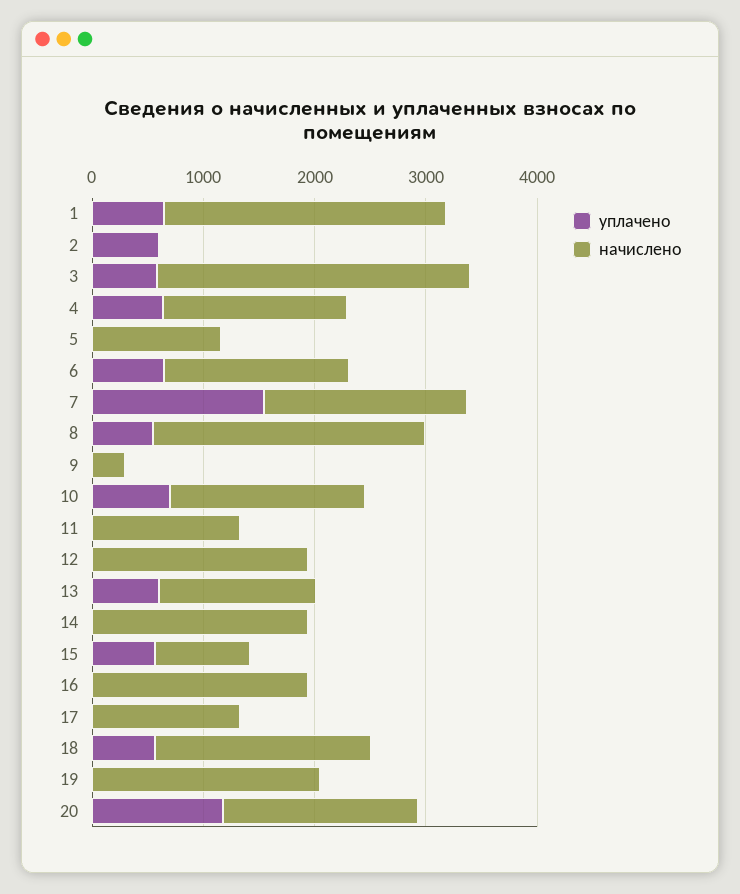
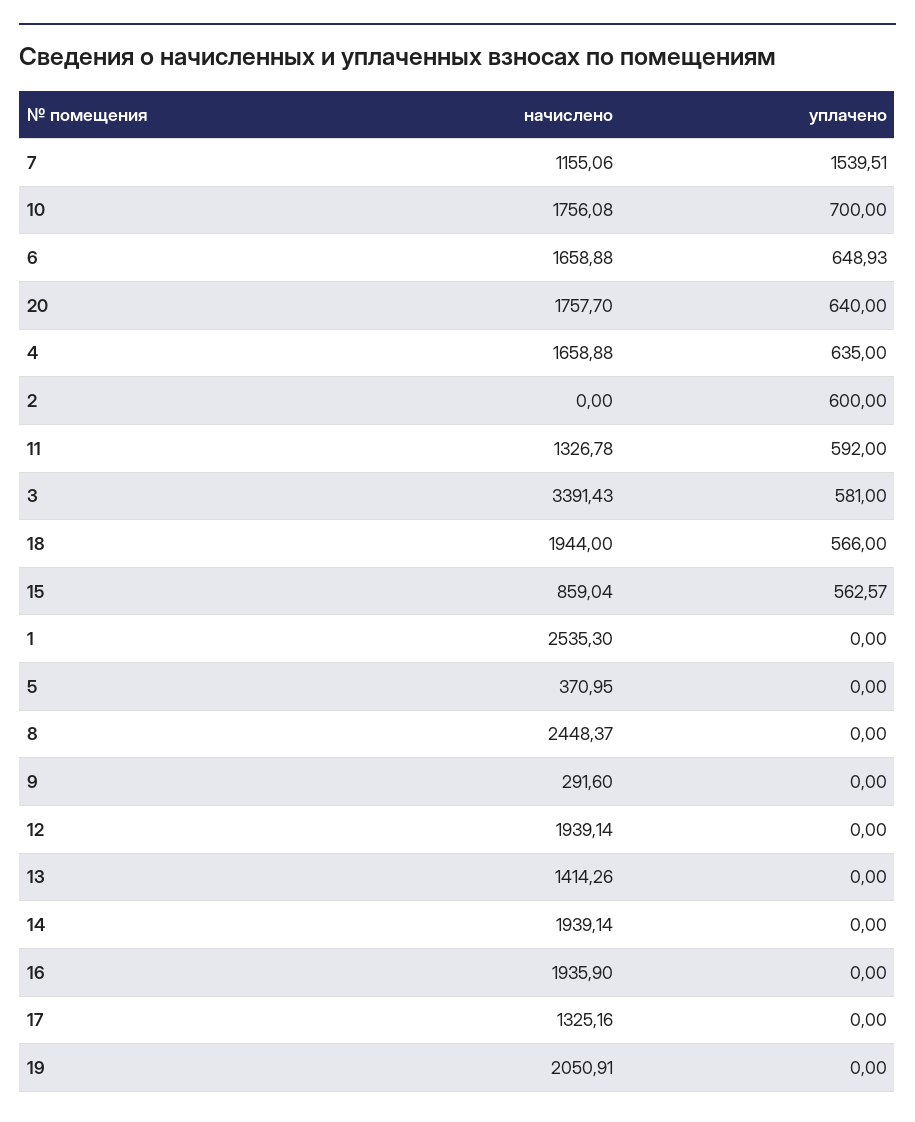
  {
    "уплачено": {
-     "1": 600,
+     "1": 0,
      "2": 600,
      "3": 581,
      "4": 635,
      "5": 0,
      "6": 648.93,
      "7": 1539.51,
-     "8": 600,
+     "8": 0,
      "9": 0,
      "10": 700,
-     "11": 0,
+     "11": 592,
      "12": 0,
-     "13": 600,
+     "13": 0,
      "14": 0,
      "15": 562.57,
      "16": 0,
      "17": 0,
      "18": 566,
      "19": 0,
-     "20": 1200
+     "20": 640
    },
    "начислено": {
      "1": 2535.3,
      "2": 0,
-     "3": 2800,
+     "3": 3391.43,
      "4": 1658.88,
-     "5": 1200,
+     "5": 370.95,
      "6": 1658.88,
-     "7": 1800,
+     "7": 1155.06,
      "8": 2448.37,
      "9": 291.6,
      "10": 1756.08,
      "11": 1326.78,
      "12": 1939.14,
      "13": 1414.26,
      "14": 1939.14,
      "15": 859.04,
      "16": 1935.9,
      "17": 1325.16,
      "18": 1944,
      "19": 2050.91,
      "20": 1757.7
    }
  }

